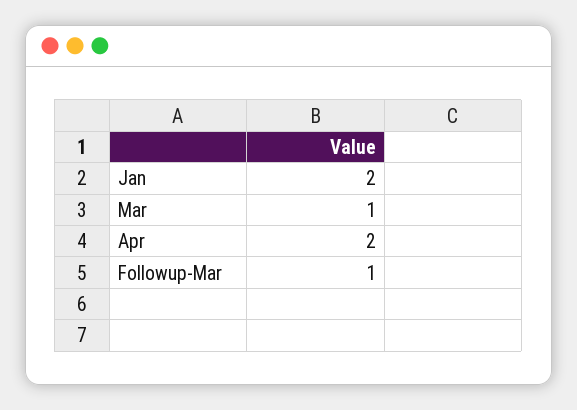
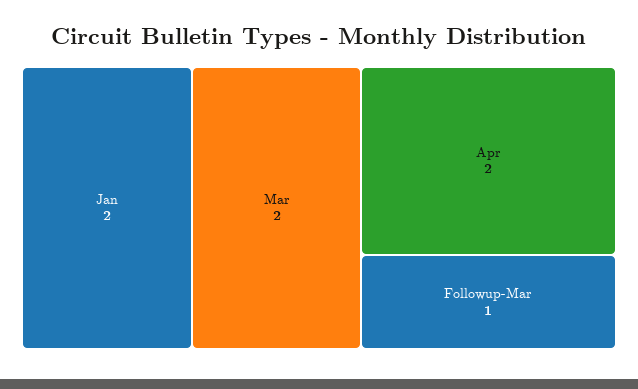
  {
    "Jan": 2,
-   "Mar": 1,
+   "Mar": 2,
    "Apr": 2,
    "Followup-Mar": 1
  }

